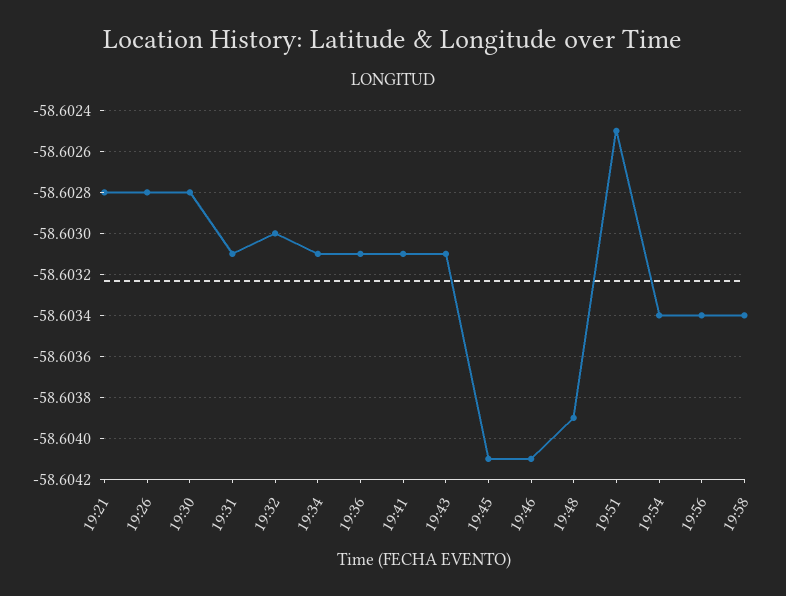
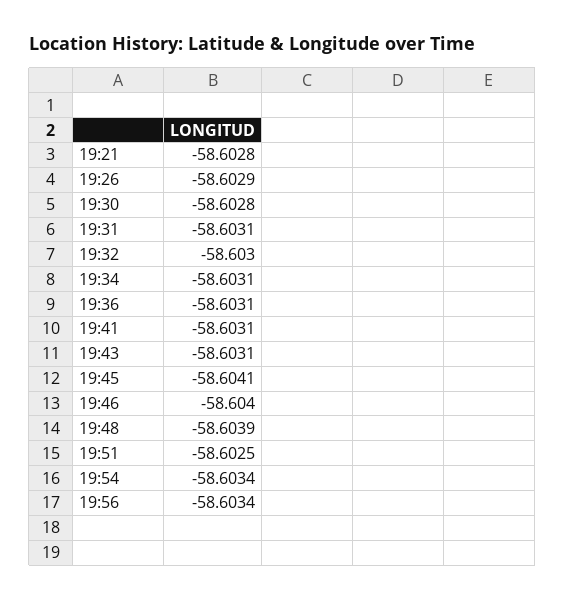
  {
    "19:21": -58.6028,
-   "19:26": -58.6028,
+   "19:26": -58.6029,
    "19:30": -58.6028,
    "19:31": -58.6031,
    "19:32": -58.603,
    "19:34": -58.6031,
    "19:36": -58.6031,
    "19:41": -58.6031,
    "19:43": -58.6031,
    "19:45": -58.6041,
-   "19:46": -58.6041,
+   "19:46": -58.604,
    "19:48": -58.6039,
    "19:51": -58.6025,
    "19:54": -58.6034,
-   "19:56": -58.6034,
+   "19:56": -58.6034
-   "19:58": -58.6034
  }

